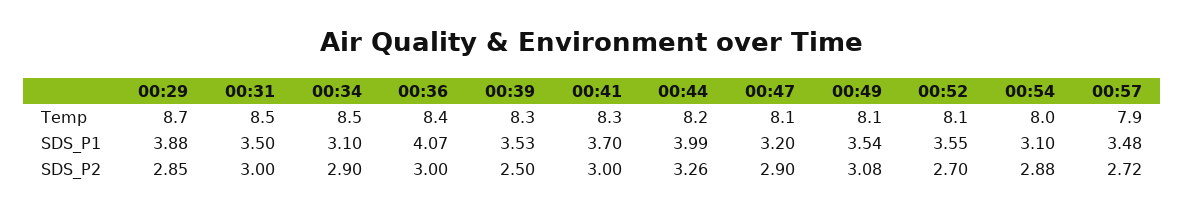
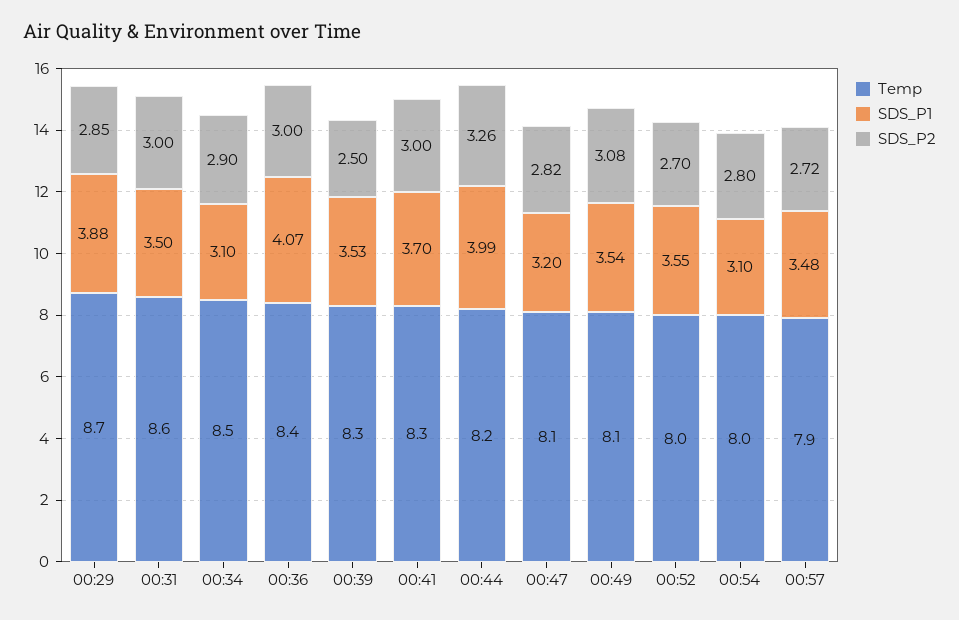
  {
    "Temp": {
      "00:29": 8.7,
-     "00:31": 8.5,
+     "00:31": 8.6,
      "00:34": 8.5,
      "00:36": 8.4,
      "00:39": 8.3,
      "00:41": 8.3,
      "00:44": 8.2,
      "00:47": 8.1,
      "00:49": 8.1,
-     "00:52": 8.1,
+     "00:52": 8,
      "00:54": 8,
      "00:57": 7.9
    },
    "SDS_P1": {
      "00:29": 3.88,
      "00:31": 3.5,
      "00:34": 3.1,
      "00:36": 4.07,
      "00:39": 3.53,
      "00:41": 3.7,
      "00:44": 3.99,
      "00:47": 3.2,
      "00:49": 3.54,
      "00:52": 3.55,
      "00:54": 3.1,
      "00:57": 3.48
    },
    "SDS_P2": {
      "00:29": 2.85,
      "00:31": 3,
      "00:34": 2.9,
      "00:36": 3,
      "00:39": 2.5,
      "00:41": 3,
      "00:44": 3.26,
-     "00:47": 2.9,
+     "00:47": 2.82,
      "00:49": 3.08,
      "00:52": 2.7,
-     "00:54": 2.88,
+     "00:54": 2.8,
      "00:57": 2.72
    }
  }

